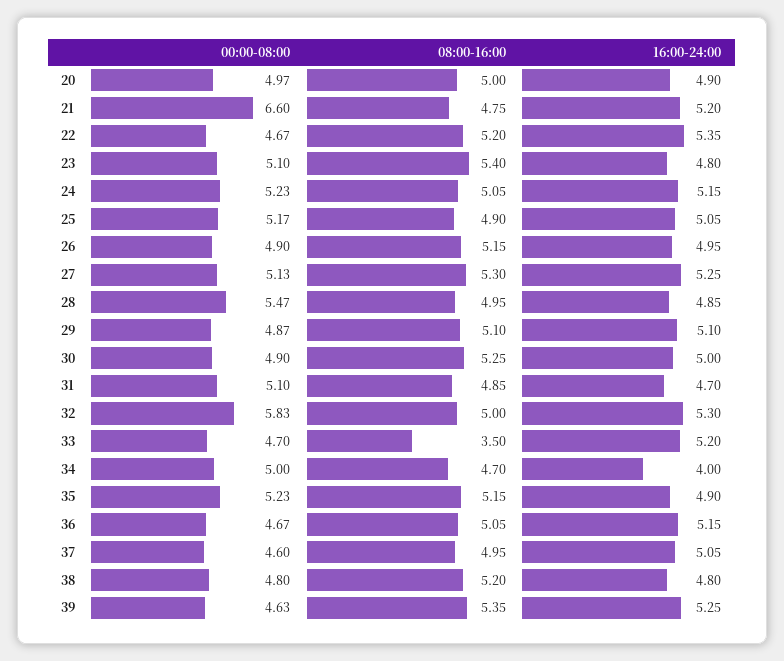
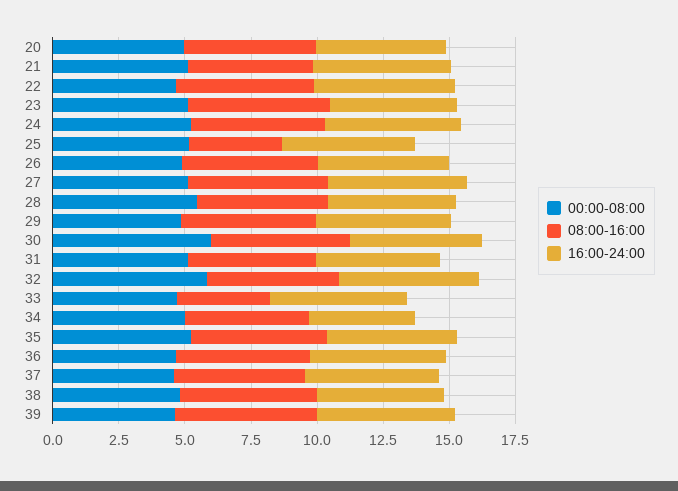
  {
    "00:00-08:00": {
      "20": 4.97,
-     "21": 6.6,
+     "21": 5,
      "22": 4.67,
      "23": 5.1,
      "24": 5.23,
      "25": 5.17,
      "26": 4.9,
      "27": 5.13,
      "28": 5.47,
      "29": 4.87,
-     "30": 4.9,
+     "30": 6,
      "31": 5.1,
      "32": 5.83,
      "33": 4.7,
      "34": 5,
      "35": 5.23,
      "36": 4.67,
      "37": 4.6,
      "38": 4.8,
      "39": 4.63
    },
    "08:00-16:00": {
      "20": 5,
      "21": 4.75,
      "22": 5.2,
      "23": 5.4,
      "24": 5.05,
-     "25": 4.9,
+     "25": 3.5,
      "26": 5.15,
      "27": 5.3,
      "28": 4.95,
      "29": 5.1,
      "30": 5.25,
      "31": 4.85,
      "32": 5,
      "33": 3.5,
      "34": 4.7,
      "35": 5.15,
      "36": 5.05,
      "37": 4.95,
      "38": 5.2,
      "39": 5.35
    },
    "16:00-24:00": {
      "20": 4.9,
      "21": 5.2,
      "22": 5.35,
      "23": 4.8,
      "24": 5.15,
      "25": 5.05,
      "26": 4.95,
      "27": 5.25,
      "28": 4.85,
      "29": 5.1,
      "30": 5,
      "31": 4.7,
      "32": 5.3,
      "33": 5.2,
      "34": 4,
      "35": 4.9,
      "36": 5.15,
      "37": 5.05,
      "38": 4.8,
      "39": 5.25
    }
  }

